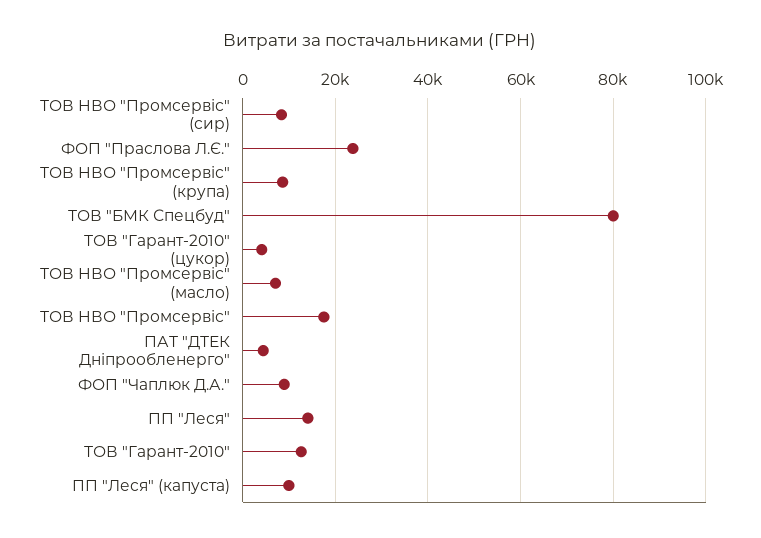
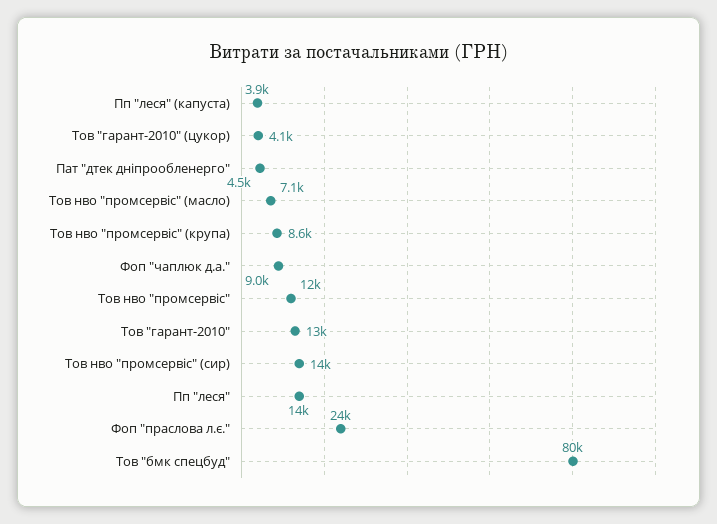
  {
-   "ТОВ НВО \"Промсервіс\" (сир)": 8000,
+   "ТОВ НВО \"Промсервіс\" (сир)": 14000,
    "ФОП \"Праслова Л.Є.\"": 24000,
    "ТОВ НВО \"Промсервіс\" (крупа)": 8600,
    "ТОВ \"БМК Спецбуд\"": 80000,
    "ТОВ \"Гарант-2010\" (цукор)": 4100,
    "ТОВ НВО \"Промсервіс\" (масло)": 7100,
-   "ТОВ НВО \"Промсервіс\"": 18000,
+   "ТОВ НВО \"Промсервіс\"": 12000,
    "ПАТ \"ДТЕК Дніпрообленерго\"": 4500,
    "ФОП \"Чаплюк Д.А.\"": 9000,
    "ПП \"Леся\"": 14000,
    "ТОВ \"Гарант-2010\"": 13000,
-   "ПП \"Леся\" (капуста)": 10000
+   "ПП \"Леся\" (капуста)": 3900
  }

